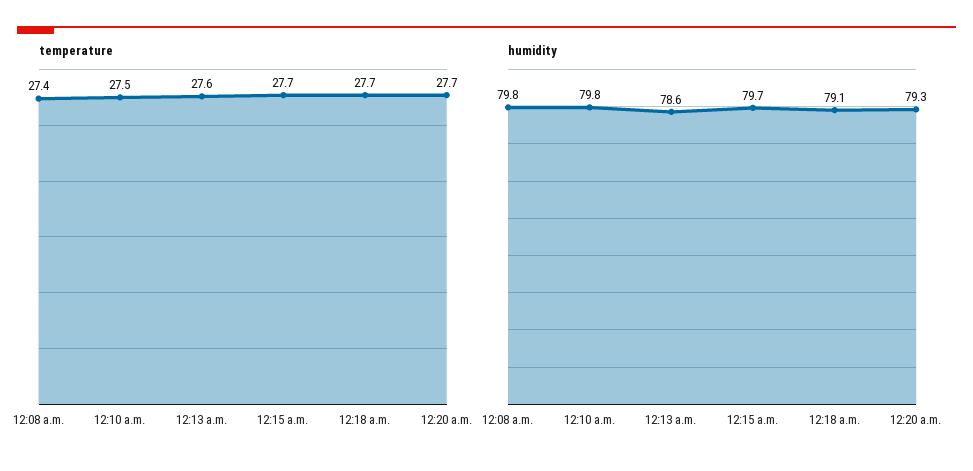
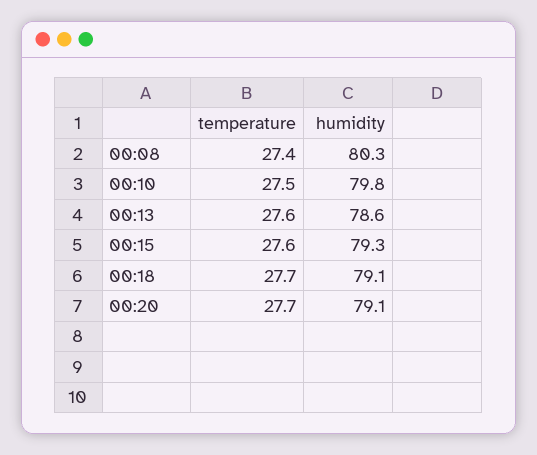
  {
    "temperature": {
      "12:08 a.m.": 27.4,
      "12:10 a.m.": 27.5,
      "12:13 a.m.": 27.6,
-     "12:15 a.m.": 27.7,
+     "12:15 a.m.": 27.6,
      "12:18 a.m.": 27.7,
      "12:20 a.m.": 27.7
    },
    "humidity": {
-     "12:08 a.m.": 79.8,
+     "12:08 a.m.": 80.3,
      "12:10 a.m.": 79.8,
      "12:13 a.m.": 78.6,
-     "12:15 a.m.": 79.7,
+     "12:15 a.m.": 79.3,
      "12:18 a.m.": 79.1,
-     "12:20 a.m.": 79.3
+     "12:20 a.m.": 79.1
    }
  }

